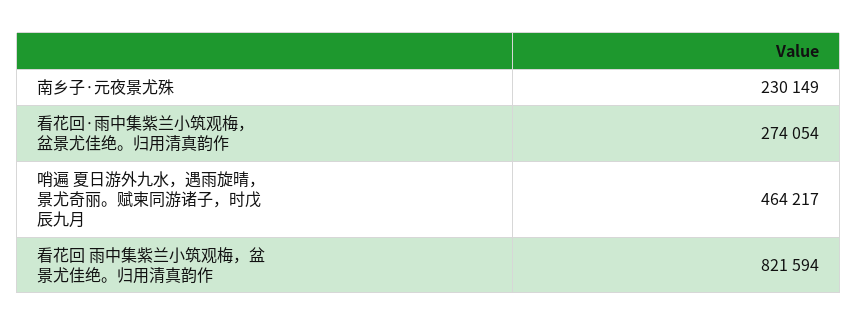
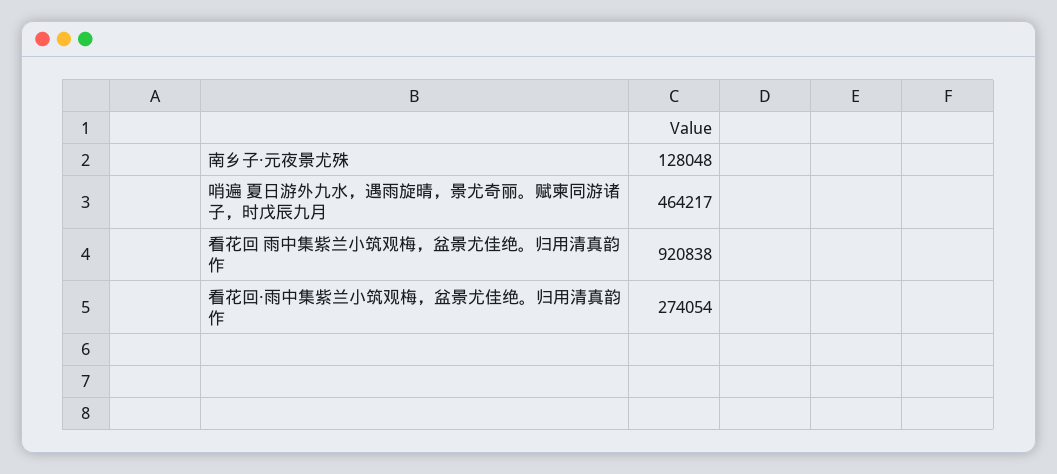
  {
-   "南乡子·元夜景尤殊": 230149,
+   "南乡子·元夜景尤殊": 128048,
    "看花回·雨中集紫兰小筑观梅，盆景尤佳绝。归用清真韵作": 274054,
    "哨遍 夏日游外九水，遇雨旋晴，景尤奇丽。赋柬同游诸子，时戊辰九月": 464217,
-   "看花回 雨中集紫兰小筑观梅，盆景尤佳绝。归用清真韵作": 821594
+   "看花回 雨中集紫兰小筑观梅，盆景尤佳绝。归用清真韵作": 920838
  }

